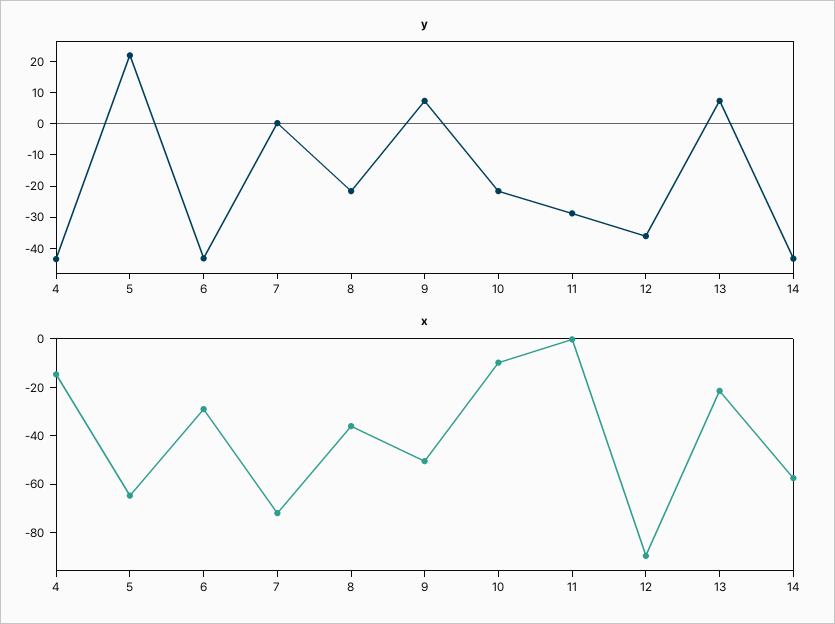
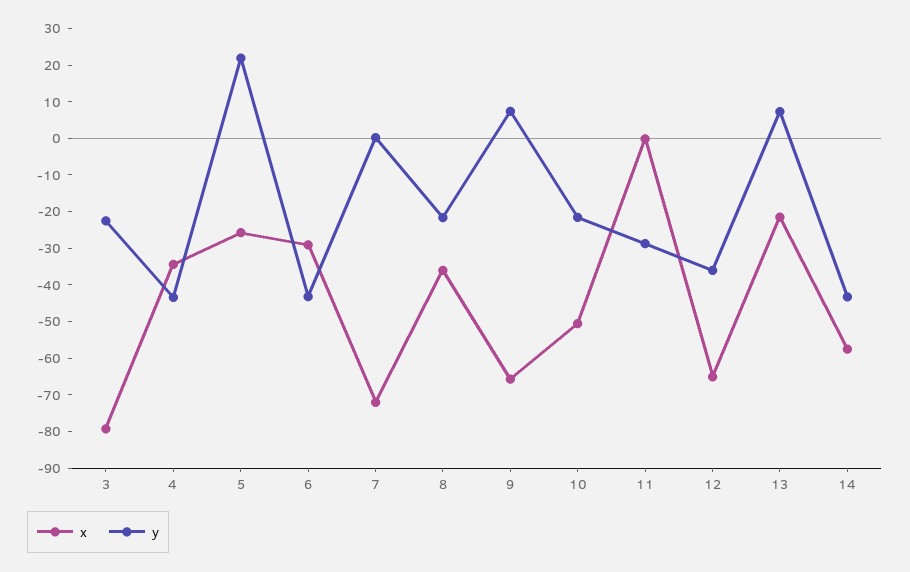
  {
    "y": {
      "4": -42.5,
      "5": 22.5,
      "6": -42.5,
      "7": 0,
      "8": -22.5,
      "9": 7.5,
      "10": -22.5,
      "11": -27.5,
      "12": -35,
      "13": 7.5,
-     "14": -42.5
+     "14": -42.5,
+     "3": -22.5
    },
    "x": {
-     "4": -15,
+     "4": -35,
-     "5": -65,
+     "5": -25,
      "6": -30,
      "7": -72.5,
      "8": -35,
-     "9": -50,
+     "9": -65,
-     "10": -10,
+     "10": -50,
      "11": 0,
-     "12": -90,
+     "12": -65,
      "13": -22.5,
-     "14": -57.5
+     "14": -57.5,
+     "3": -80
    }
  }

